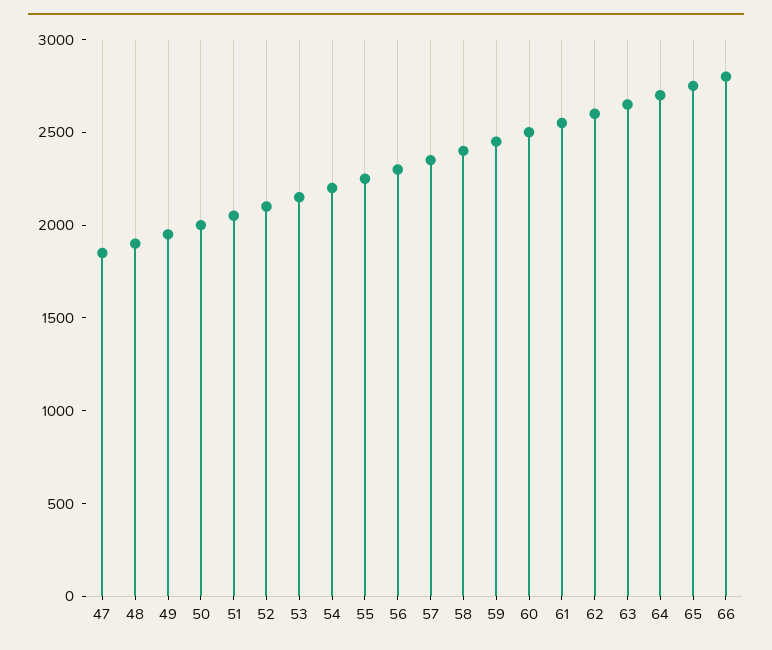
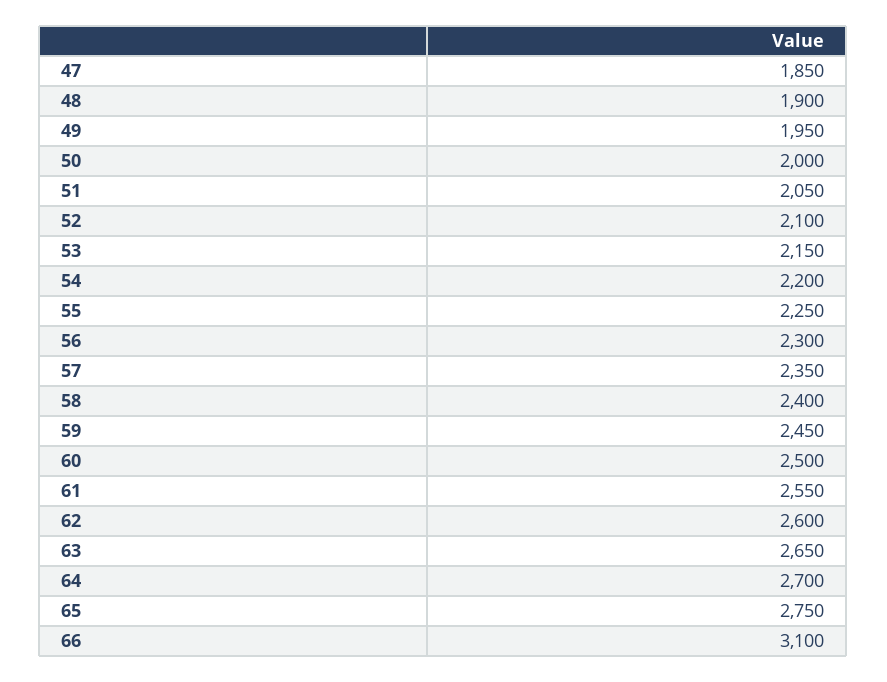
  {
    "47": 1850,
    "48": 1900,
    "49": 1950,
    "50": 2000,
    "51": 2050,
    "52": 2100,
    "53": 2150,
    "54": 2200,
    "55": 2250,
    "56": 2300,
    "57": 2350,
    "58": 2400,
    "59": 2450,
    "60": 2500,
    "61": 2550,
    "62": 2600,
    "63": 2650,
    "64": 2700,
    "65": 2750,
-   "66": 2800
+   "66": 3100
  }

